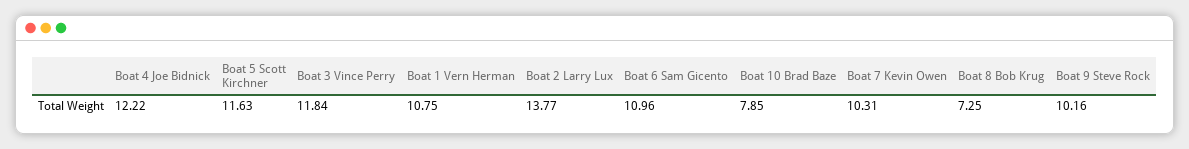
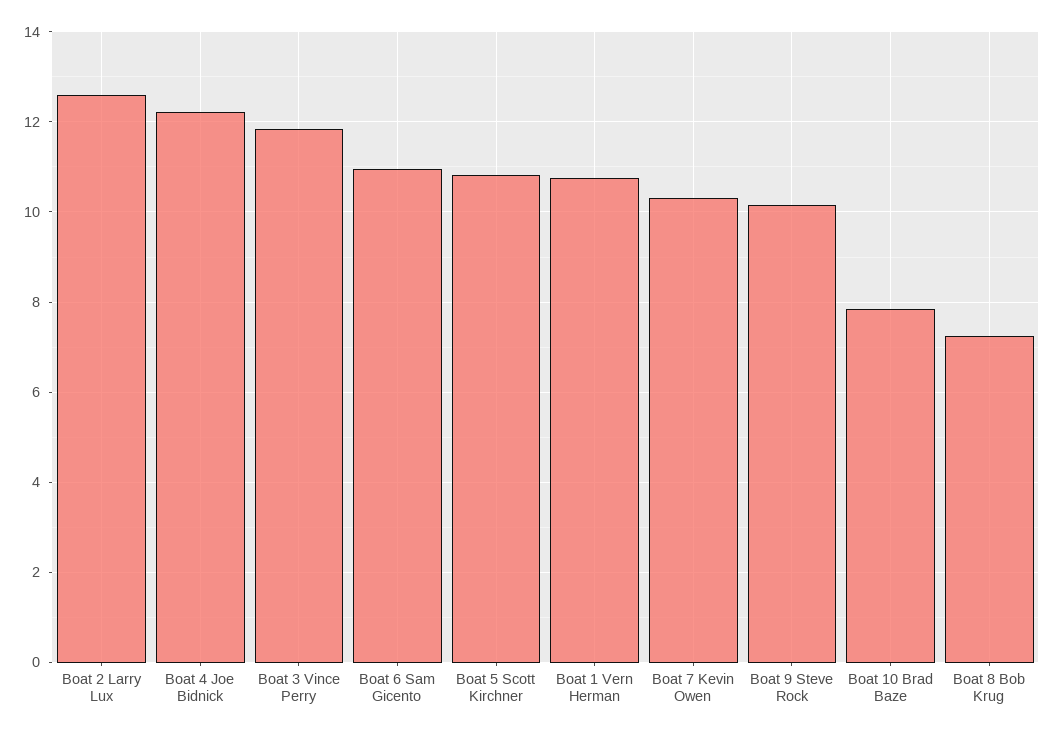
  {
    "Boat 4 Joe Bidnick": 12.22,
-   "Boat 5 Scott Kirchner": 11.63,
+   "Boat 5 Scott Kirchner": 10.8,
    "Boat 3 Vince Perry": 11.84,
    "Boat 1 Vern Herman": 10.75,
-   "Boat 2 Larry Lux": 13.77,
+   "Boat 2 Larry Lux": 12.6,
    "Boat 6 Sam Gicento": 10.96,
    "Boat 10 Brad Baze": 7.85,
    "Boat 7 Kevin Owen": 10.31,
    "Boat 8 Bob Krug": 7.25,
    "Boat 9 Steve Rock": 10.16
  }

